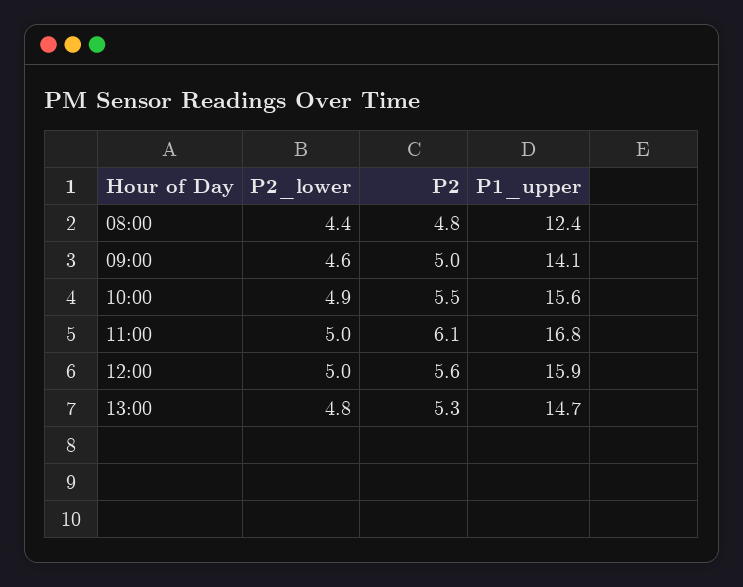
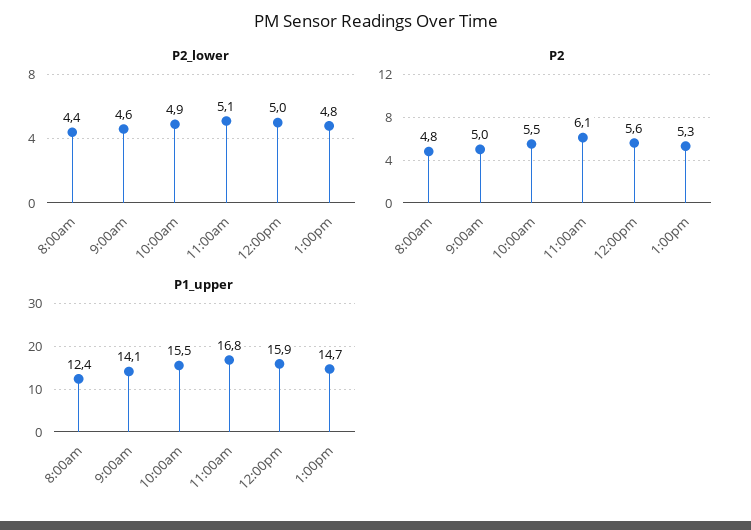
  {
    "P2_lower": {
      "08:00": 4.4,
      "09:00": 4.6,
      "10:00": 4.9,
-     "11:00": 5,
+     "11:00": 5.1,
      "12:00": 5,
      "13:00": 4.8
    },
    "P2": {
      "08:00": 4.8,
      "09:00": 5,
      "10:00": 5.5,
      "11:00": 6.1,
      "12:00": 5.6,
      "13:00": 5.3
    },
    "P1_upper": {
      "08:00": 12.4,
      "09:00": 14.1,
-     "10:00": 15.6,
+     "10:00": 15.5,
      "11:00": 16.8,
      "12:00": 15.9,
      "13:00": 14.7
    }
  }

